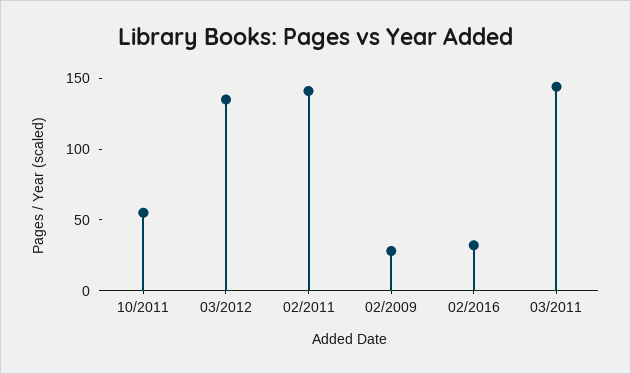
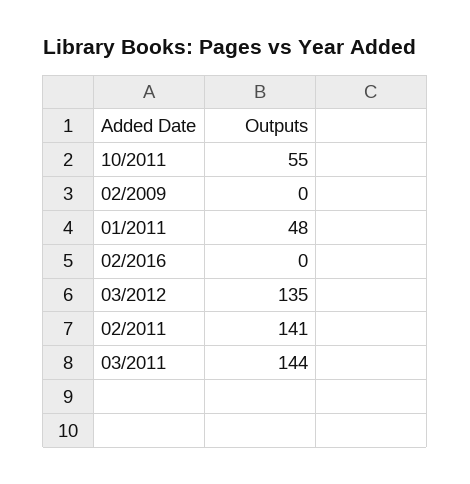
  {
    "10/2011": 55,
    "03/2012": 135,
    "02/2011": 141,
-   "02/2009": 30,
+   "02/2009": 0,
-   "02/2016": 30,
+   "02/2016": 0,
-   "03/2011": 144
+   "03/2011": 144,
+   "01/2011": 48
  }

